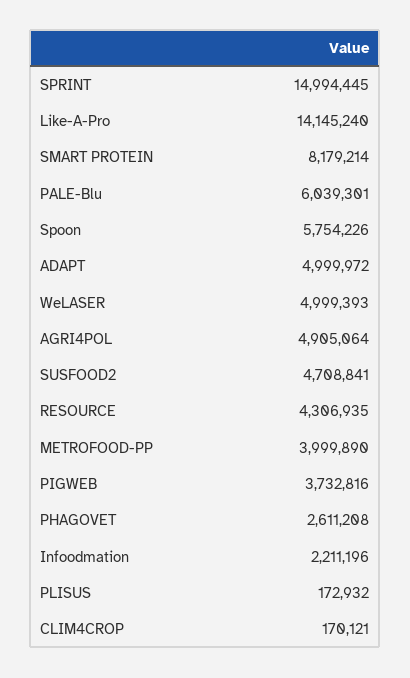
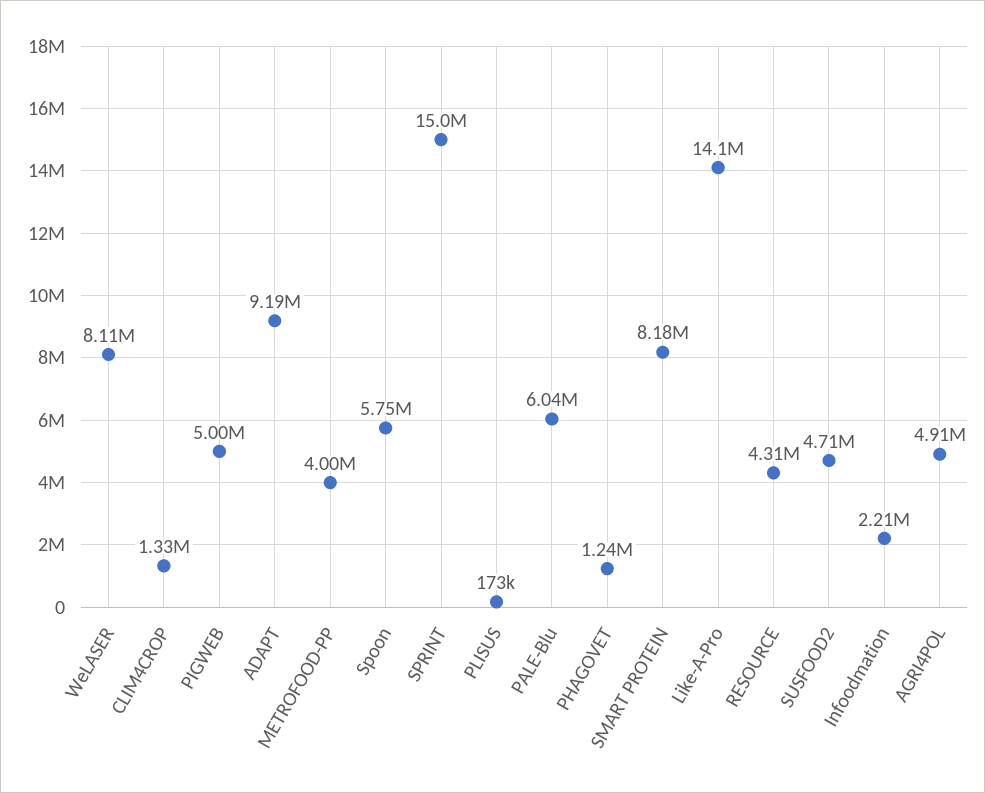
  {
    "SPRINT": 14994445,
    "Like-A-Pro": 14145240,
    "SMART PROTEIN": 8179214,
    "PALE-Blu": 6039301,
    "Spoon": 5754226,
-   "ADAPT": 4999972,
+   "ADAPT": 9190000,
-   "WeLASER": 4999393,
+   "WeLASER": 8110000,
    "AGRI4POL": 4905064,
    "SUSFOOD2": 4708841,
    "RESOURCE": 4306935,
    "METROFOOD-PP": 3999890,
-   "PIGWEB": 3732816,
+   "PIGWEB": 5000000,
-   "PHAGOVET": 2611208,
+   "PHAGOVET": 1240000,
    "Infoodmation": 2211196,
    "PLISUS": 172932,
-   "CLIM4CROP": 170121
+   "CLIM4CROP": 1330000
  }

